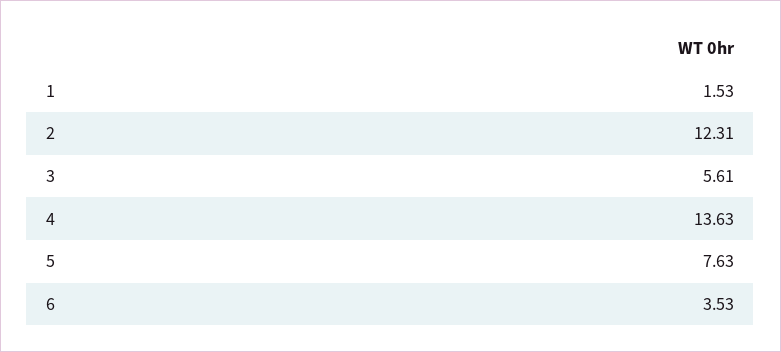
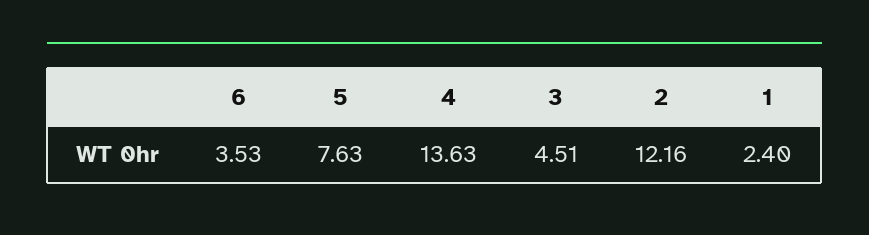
  {
-   "1": 1.53,
+   "1": 2.4,
-   "2": 12.31,
+   "2": 12.16,
-   "3": 5.61,
+   "3": 4.51,
    "4": 13.63,
    "5": 7.63,
    "6": 3.53
  }

